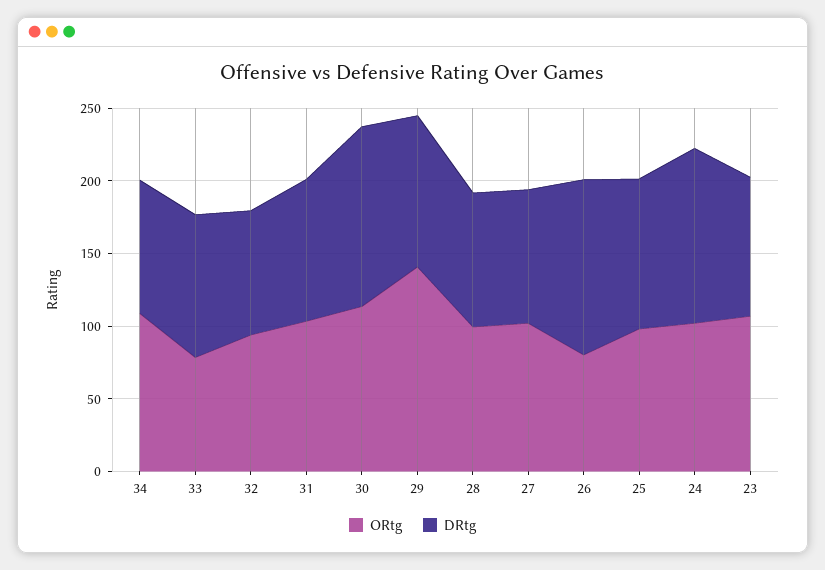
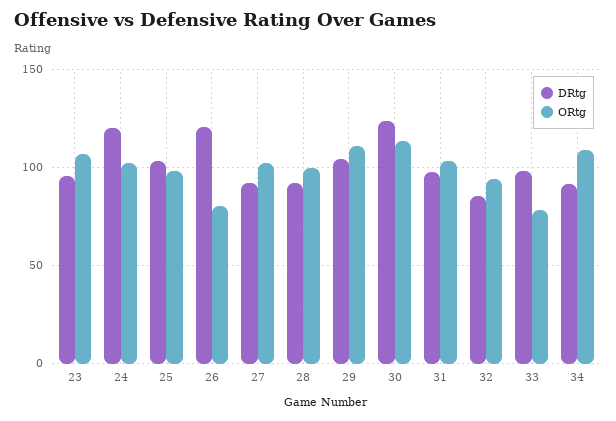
  {
    "ORtg": {
      "34": 110,
      "33": 80,
      "32": 95,
      "31": 105,
      "30": 115,
-     "29": 140,
+     "29": 110,
      "28": 100,
      "27": 100,
      "26": 80,
      "25": 100,
      "24": 100,
      "23": 105
    },
    "DRtg": {
      "34": 90,
      "33": 100,
      "32": 85,
      "31": 100,
      "30": 125,
      "29": 105,
      "28": 90,
      "27": 90,
      "26": 120,
      "25": 105,
      "24": 120,
      "23": 95
    }
  }

